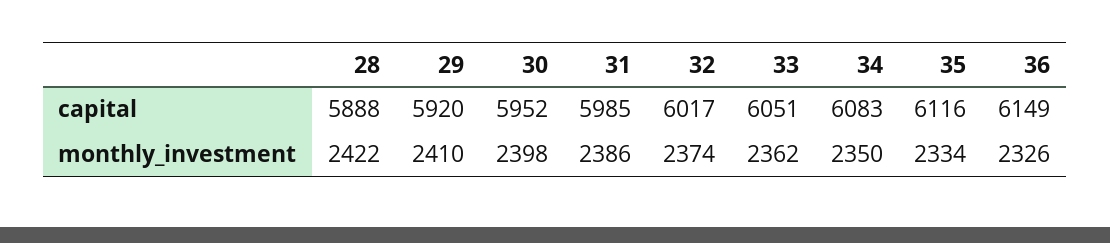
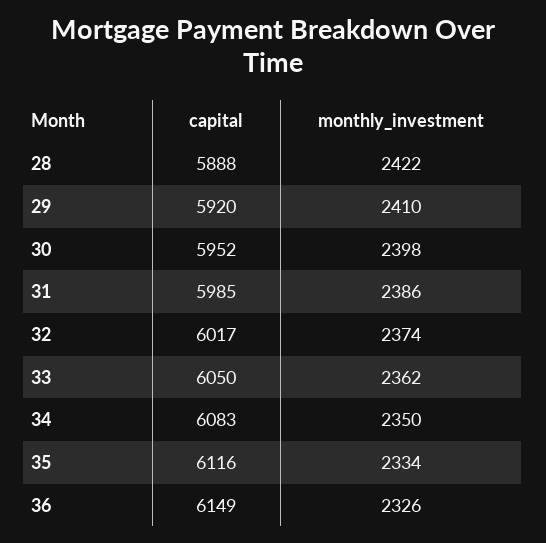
  {
    "28": {
      "capital": 5888,
      "monthly_investment": 2422
    },
    "29": {
      "capital": 5920,
      "monthly_investment": 2410
    },
    "30": {
      "capital": 5952,
      "monthly_investment": 2398
    },
    "31": {
      "capital": 5985,
      "monthly_investment": 2386
    },
    "32": {
      "capital": 6017,
      "monthly_investment": 2374
    },
    "33": {
-     "capital": 6051,
+     "capital": 6050,
      "monthly_investment": 2362
    },
    "34": {
      "capital": 6083,
      "monthly_investment": 2350
    },
    "35": {
      "capital": 6116,
      "monthly_investment": 2334
    },
    "36": {
      "capital": 6149,
      "monthly_investment": 2326
    }
  }

